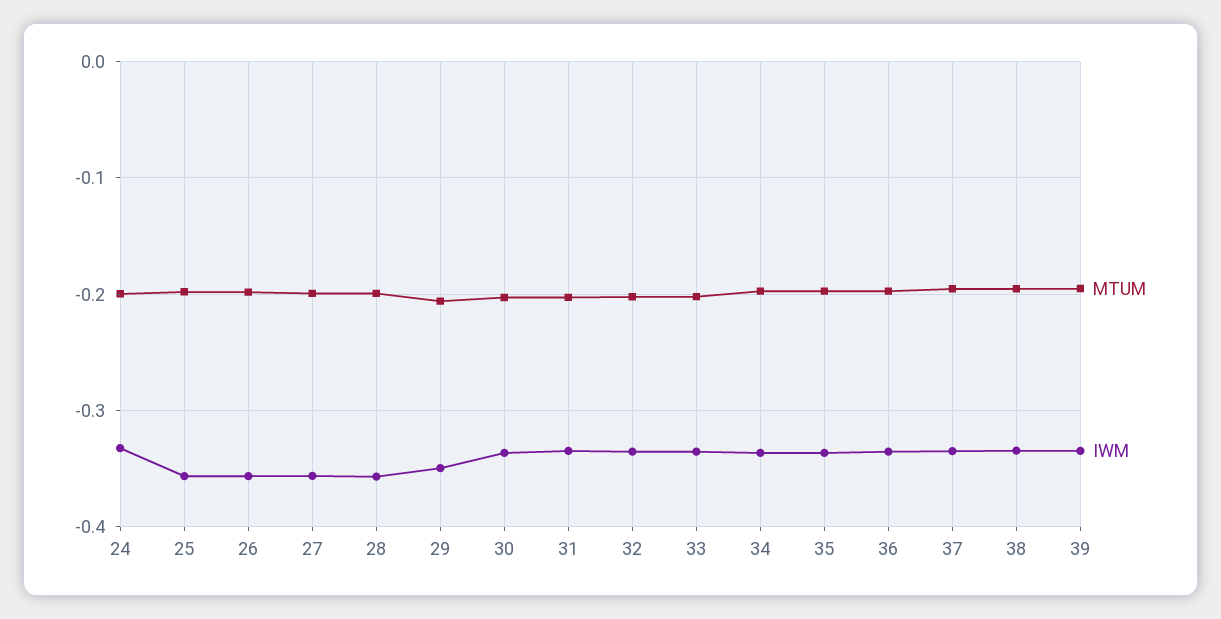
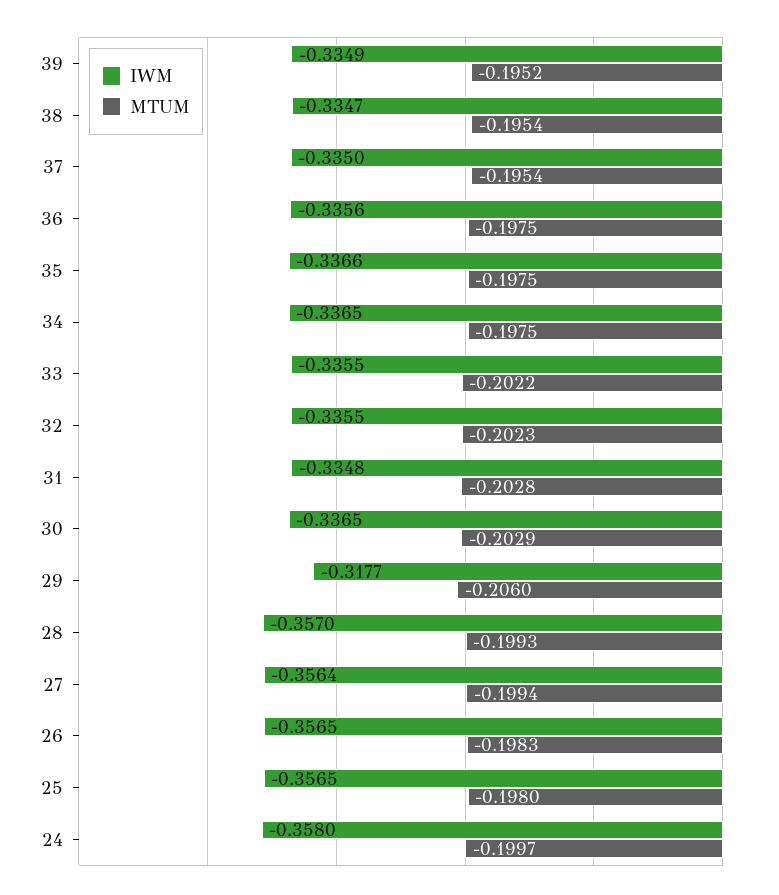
  {
    "MTUM": {
      "24": -0.1997,
      "25": -0.198,
      "26": -0.1983,
      "27": -0.1994,
      "28": -0.1993,
      "29": -0.206,
      "30": -0.2029,
      "31": -0.2028,
      "32": -0.2023,
      "33": -0.2022,
      "34": -0.1975,
      "35": -0.1975,
      "36": -0.1975,
      "37": -0.1954,
      "38": -0.1954,
      "39": -0.1952
    },
    "IWM": {
-     "24": -0.33,
+     "24": -0.358,
      "25": -0.3565,
      "26": -0.3565,
      "27": -0.3564,
      "28": -0.357,
-     "29": -0.35,
+     "29": -0.3177,
      "30": -0.3365,
      "31": -0.3348,
      "32": -0.3355,
      "33": -0.3355,
      "34": -0.3365,
      "35": -0.3366,
      "36": -0.3356,
      "37": -0.335,
      "38": -0.3347,
      "39": -0.3349
    }
  }

